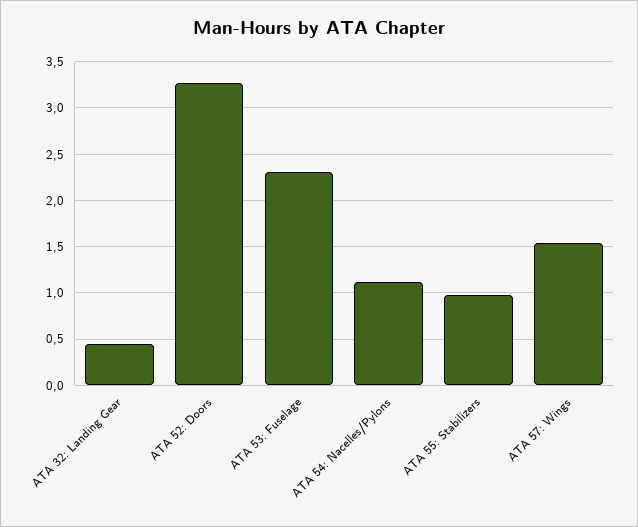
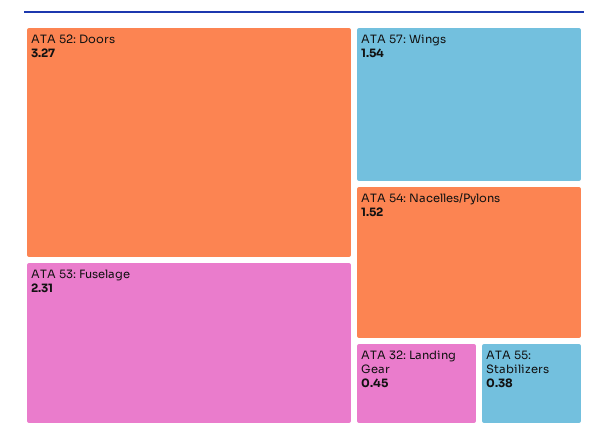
  {
    "ATA 32: Landing Gear": 0.45,
    "ATA 52: Doors": 3.27,
    "ATA 53: Fuselage": 2.31,
-   "ATA 54: Nacelles/Pylons": 1.1,
+   "ATA 54: Nacelles/Pylons": 1.52,
-   "ATA 55: Stabilizers": 1,
+   "ATA 55: Stabilizers": 0.38,
    "ATA 57: Wings": 1.54
  }

